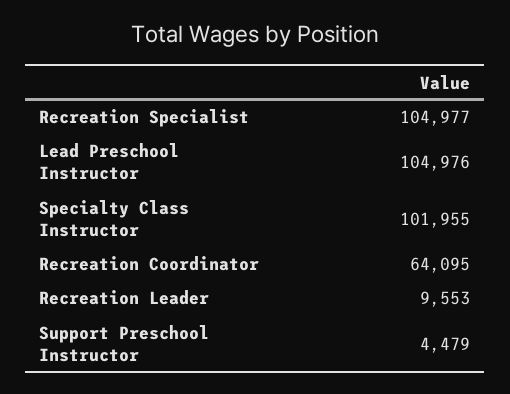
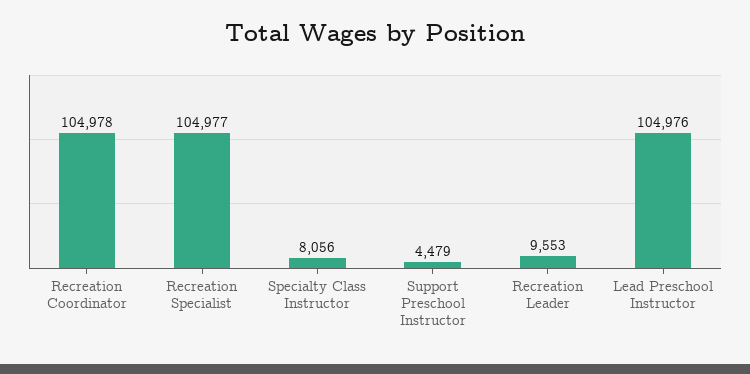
  {
    "Recreation Specialist": 104977,
    "Lead Preschool Instructor": 104976,
-   "Specialty Class Instructor": 101955,
+   "Specialty Class Instructor": 8056,
-   "Recreation Coordinator": 64095,
+   "Recreation Coordinator": 104978,
    "Recreation Leader": 9553,
    "Support Preschool Instructor": 4479
  }

